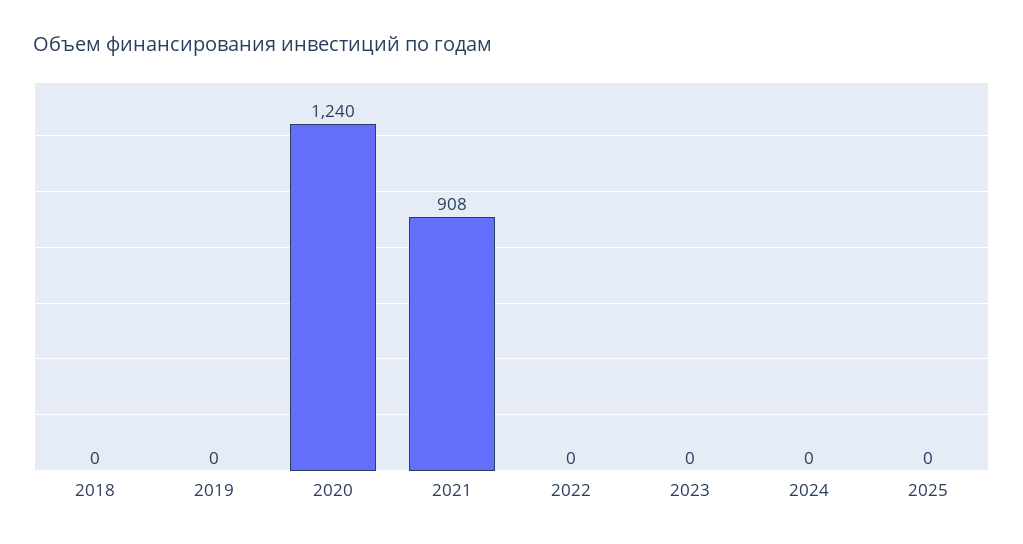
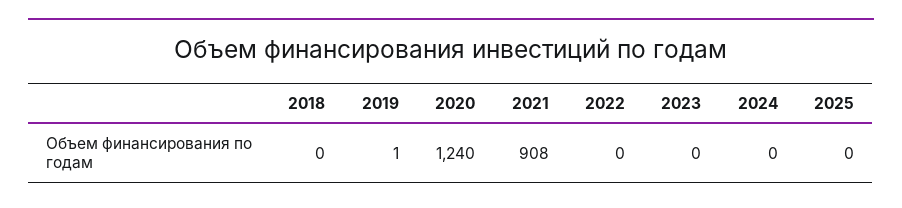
  {
    "2018": 0,
-   "2019": 0,
+   "2019": 1,
    "2020": 1240,
    "2021": 908,
    "2022": 0,
    "2023": 0,
    "2024": 0,
    "2025": 0
  }

